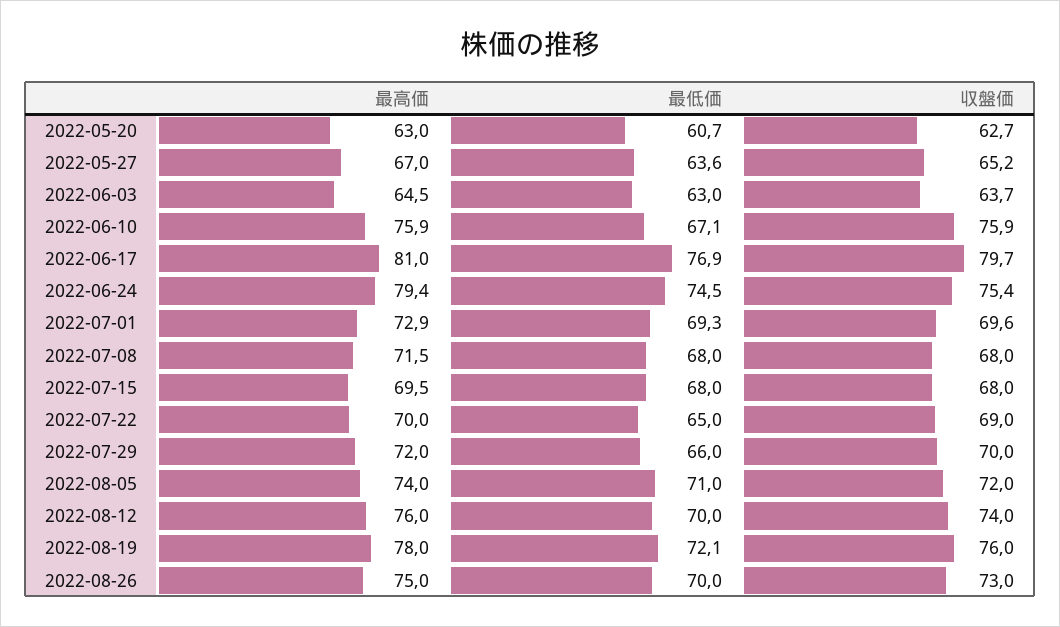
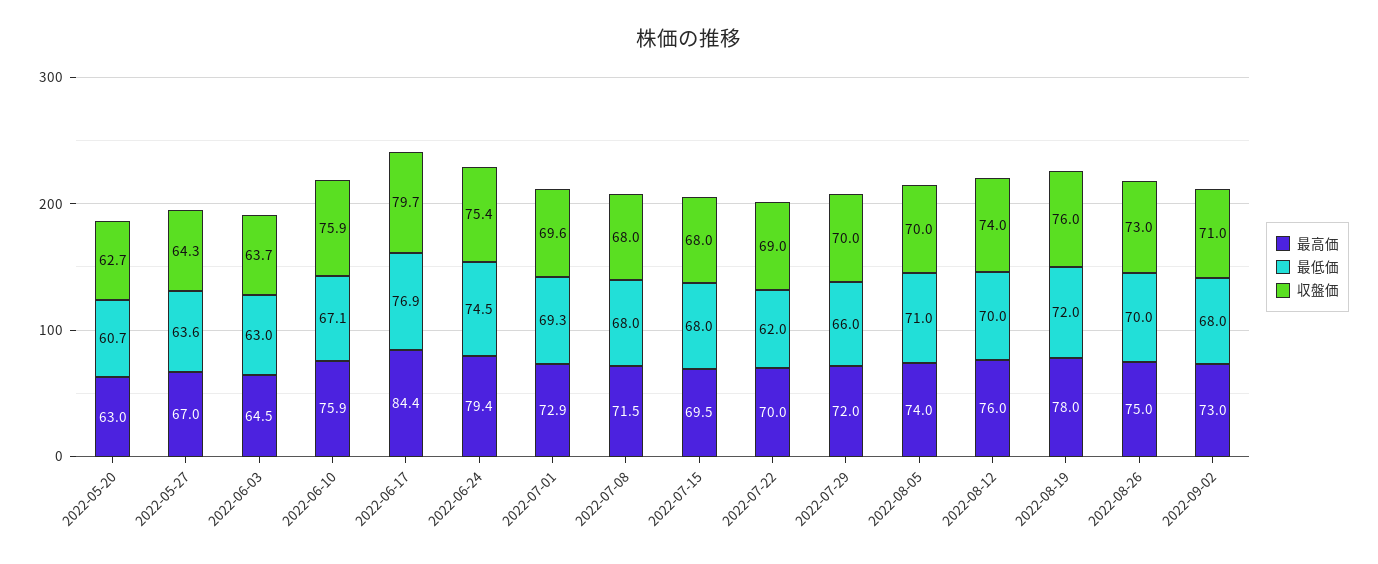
  {
    "最高価": {
      "2022-05-20": 63,
      "2022-05-27": 67,
      "2022-06-03": 64.5,
      "2022-06-10": 75.9,
-     "2022-06-17": 81,
+     "2022-06-17": 84.4,
      "2022-06-24": 79.4,
      "2022-07-01": 72.9,
      "2022-07-08": 71.5,
      "2022-07-15": 69.5,
      "2022-07-22": 70,
      "2022-07-29": 72,
      "2022-08-05": 74,
      "2022-08-12": 76,
      "2022-08-19": 78,
-     "2022-08-26": 75
+     "2022-08-26": 75,
+     "2022-09-02": 73
    },
    "最低価": {
      "2022-05-20": 60.7,
      "2022-05-27": 63.6,
      "2022-06-03": 63,
      "2022-06-10": 67.1,
      "2022-06-17": 76.9,
      "2022-06-24": 74.5,
      "2022-07-01": 69.3,
      "2022-07-08": 68,
      "2022-07-15": 68,
-     "2022-07-22": 65,
+     "2022-07-22": 62,
      "2022-07-29": 66,
      "2022-08-05": 71,
      "2022-08-12": 70,
-     "2022-08-19": 72.1,
+     "2022-08-19": 72,
-     "2022-08-26": 70
+     "2022-08-26": 70,
+     "2022-09-02": 68
    },
    "収盤価": {
      "2022-05-20": 62.7,
-     "2022-05-27": 65.2,
+     "2022-05-27": 64.3,
      "2022-06-03": 63.7,
      "2022-06-10": 75.9,
      "2022-06-17": 79.7,
      "2022-06-24": 75.4,
      "2022-07-01": 69.6,
      "2022-07-08": 68,
      "2022-07-15": 68,
      "2022-07-22": 69,
      "2022-07-29": 70,
-     "2022-08-05": 72,
+     "2022-08-05": 70,
      "2022-08-12": 74,
      "2022-08-19": 76,
-     "2022-08-26": 73
+     "2022-08-26": 73,
+     "2022-09-02": 71
    }
  }

